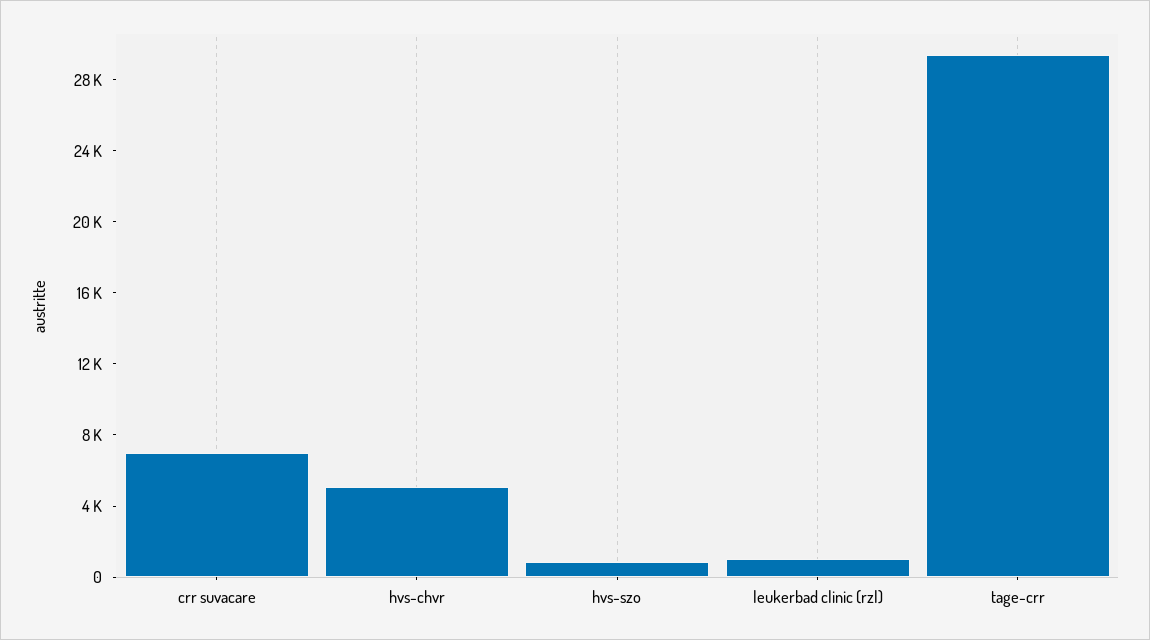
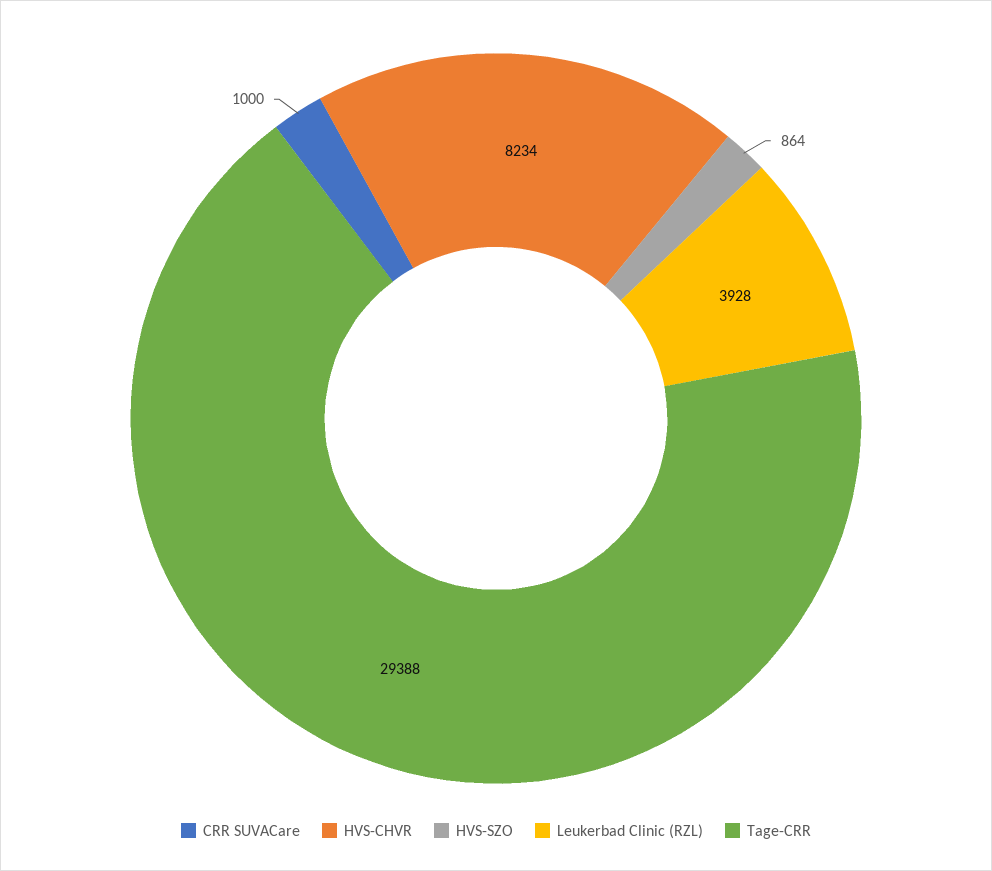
  {
-   "crr suvacare": 7000,
+   "crr suvacare": 1000,
-   "hvs-chvr": 5000,
+   "hvs-chvr": 8234,
    "hvs-szo": 864,
-   "leukerbad clinic (rzl)": 1000,
+   "leukerbad clinic (rzl)": 3928,
    "tage-crr": 29388
  }

